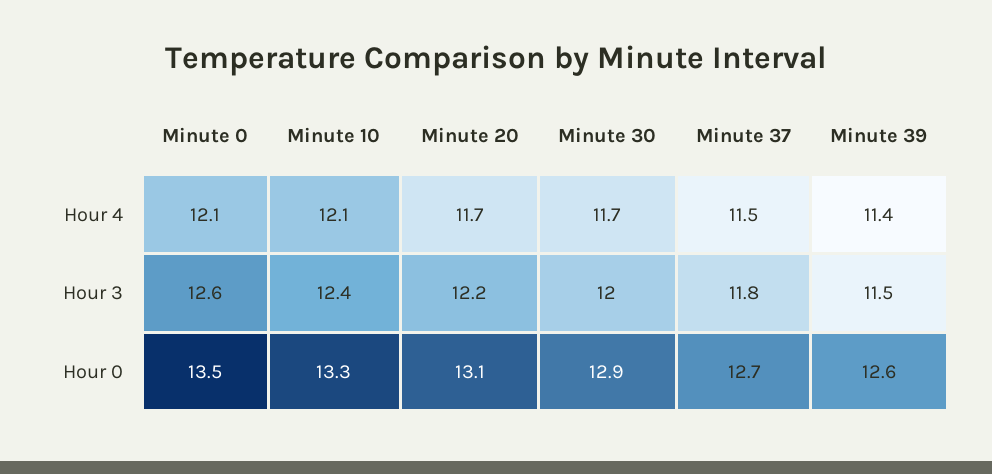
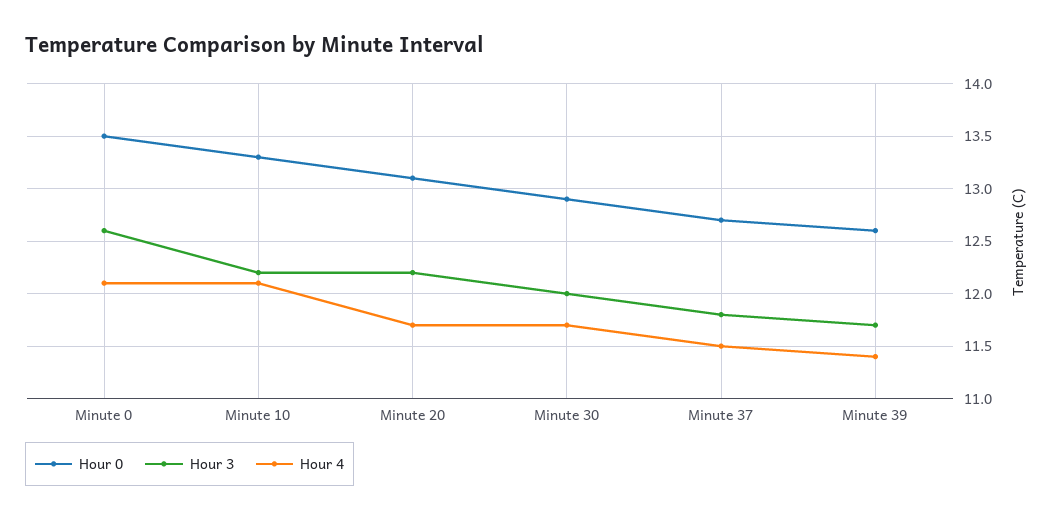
  {
    "Hour 4": {
      "Minute 0": 12.1,
      "Minute 10": 12.1,
      "Minute 20": 11.7,
      "Minute 30": 11.7,
      "Minute 37": 11.5,
      "Minute 39": 11.4
    },
    "Hour 3": {
      "Minute 0": 12.6,
-     "Minute 10": 12.4,
+     "Minute 10": 12.2,
      "Minute 20": 12.2,
      "Minute 30": 12,
      "Minute 37": 11.8,
-     "Minute 39": 11.5
+     "Minute 39": 11.7
    },
    "Hour 0": {
      "Minute 0": 13.5,
      "Minute 10": 13.3,
      "Minute 20": 13.1,
      "Minute 30": 12.9,
      "Minute 37": 12.7,
      "Minute 39": 12.6
    }
  }

